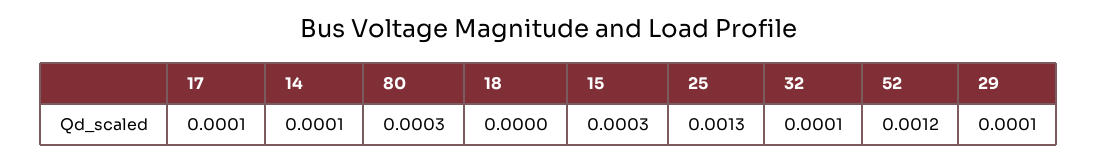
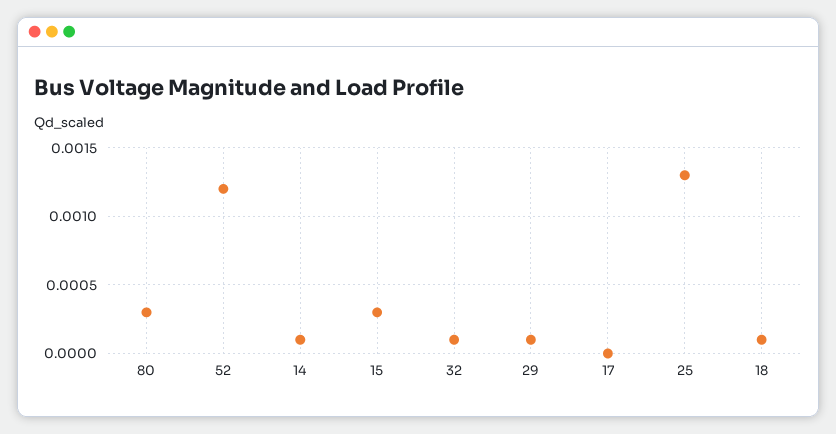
  {
-   "17": 0.0001,
+   "17": 0,
    "14": 0.0001,
    "80": 0.0003,
-   "18": 0,
+   "18": 0.0001,
    "15": 0.0003,
    "25": 0.0013,
    "32": 0.0001,
    "52": 0.0012,
    "29": 0.0001
  }

